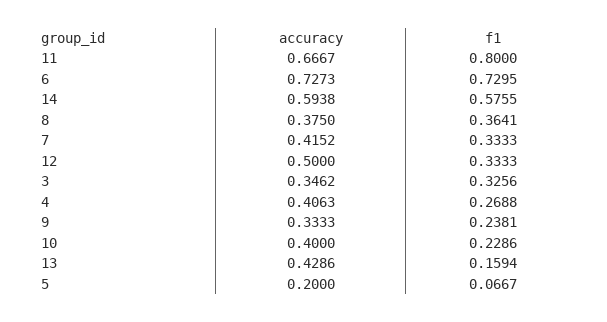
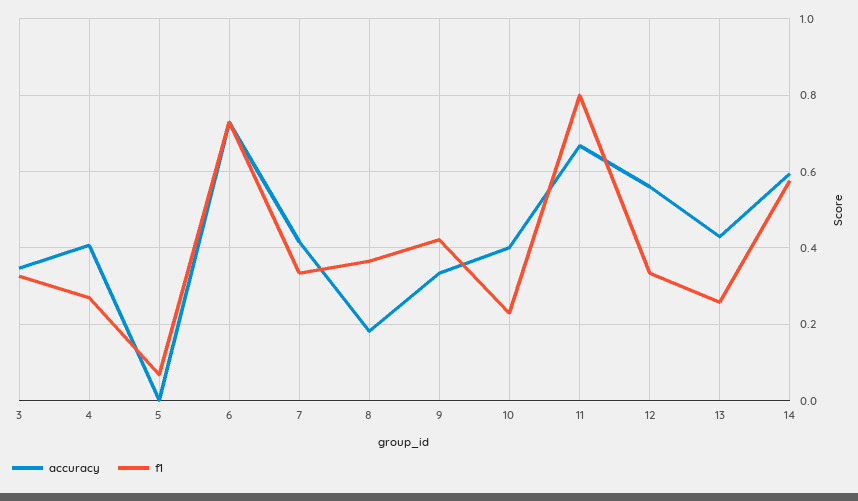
  {
    "accuracy": {
      "11": 0.6667,
      "6": 0.7273,
      "14": 0.5938,
-     "8": 0.375,
+     "8": 0.18,
      "7": 0.4152,
-     "12": 0.5,
+     "12": 0.56,
      "3": 0.3462,
      "4": 0.4063,
      "9": 0.3333,
      "10": 0.4,
      "13": 0.4286,
-     "5": 0.2
+     "5": 0
    },
    "f1": {
      "11": 0.8,
      "6": 0.7295,
      "14": 0.5755,
      "8": 0.3641,
      "7": 0.3333,
      "12": 0.3333,
      "3": 0.3256,
      "4": 0.2688,
-     "9": 0.2381,
+     "9": 0.42,
      "10": 0.2286,
-     "13": 0.1594,
+     "13": 0.26,
      "5": 0.0667
    }
  }

